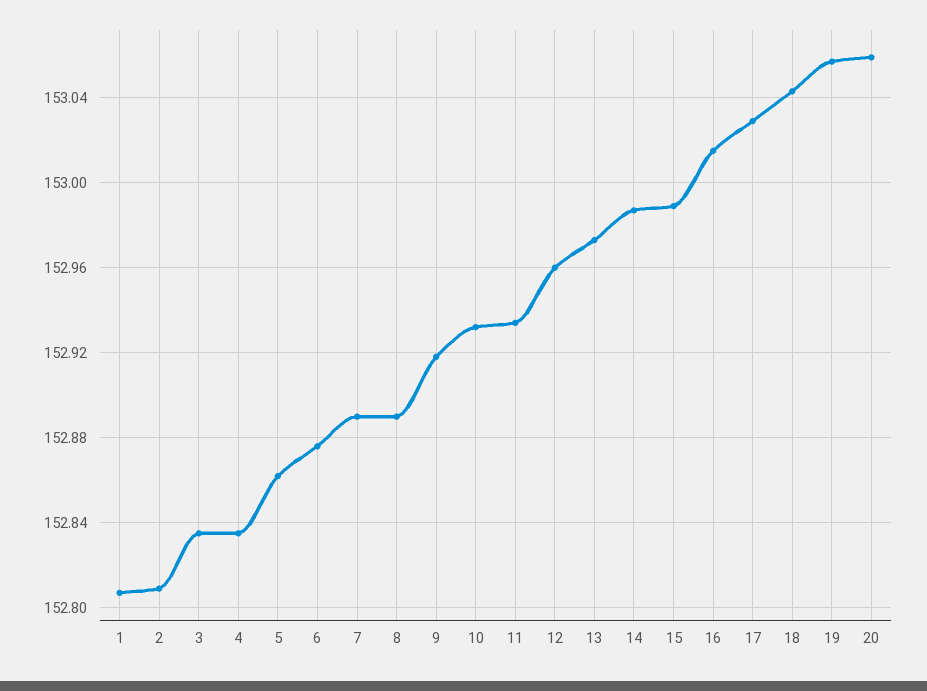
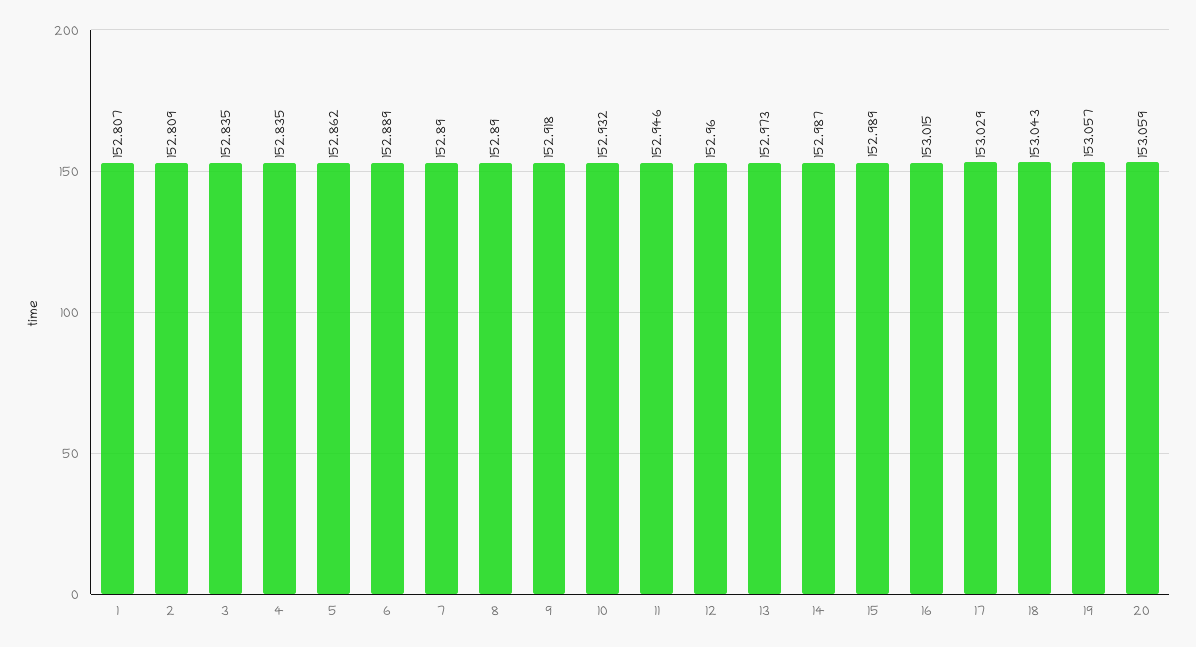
  {
    "1": 152.807,
    "2": 152.809,
    "3": 152.835,
    "4": 152.835,
    "5": 152.862,
-   "6": 152.875,
+   "6": 152.889,
    "7": 152.89,
    "8": 152.89,
    "9": 152.918,
    "10": 152.932,
-   "11": 152.935,
+   "11": 152.946,
    "12": 152.96,
    "13": 152.973,
    "14": 152.987,
    "15": 152.989,
    "16": 153.015,
    "17": 153.029,
    "18": 153.043,
    "19": 153.057,
    "20": 153.059
  }

